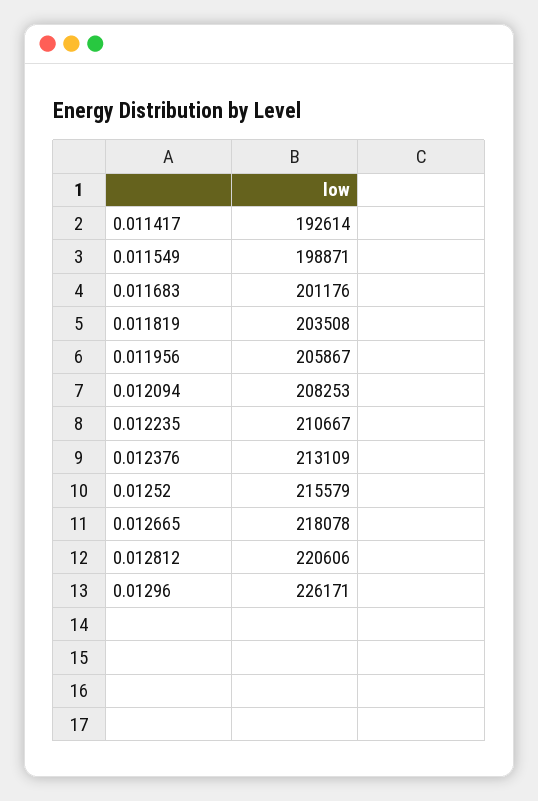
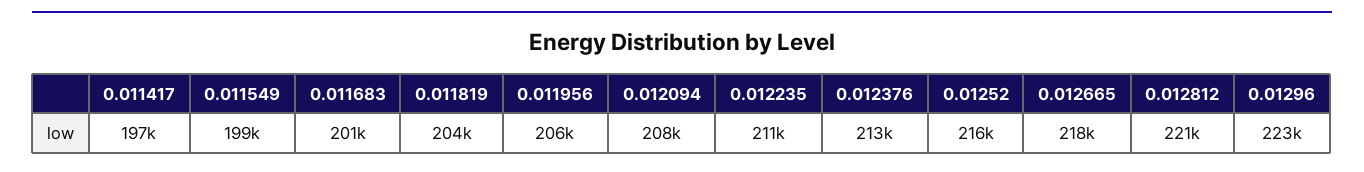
  {
-   "0.011417": 192614,
+   "0.011417": 197000,
    "0.011549": 198871,
    "0.011683": 201176,
    "0.011819": 203508,
    "0.011956": 205867,
    "0.012094": 208253,
    "0.012235": 210667,
    "0.012376": 213109,
    "0.01252": 215579,
    "0.012665": 218078,
    "0.012812": 220606,
-   "0.01296": 226171
+   "0.01296": 223000
  }

